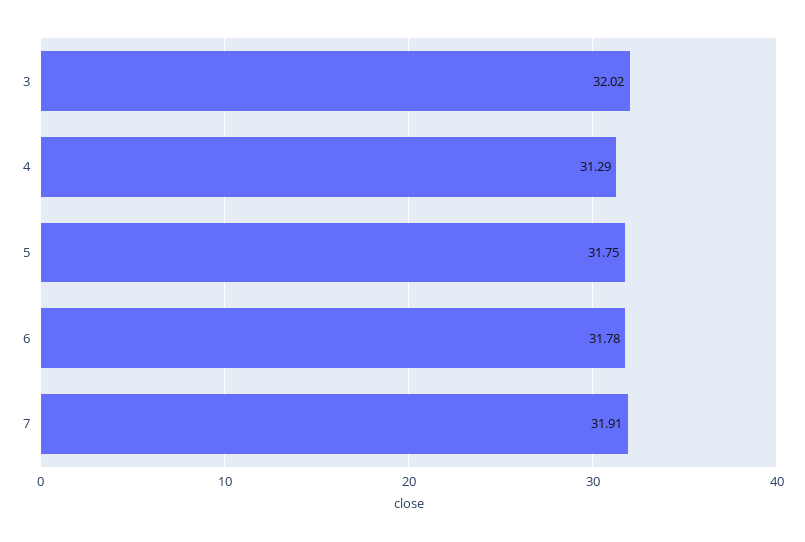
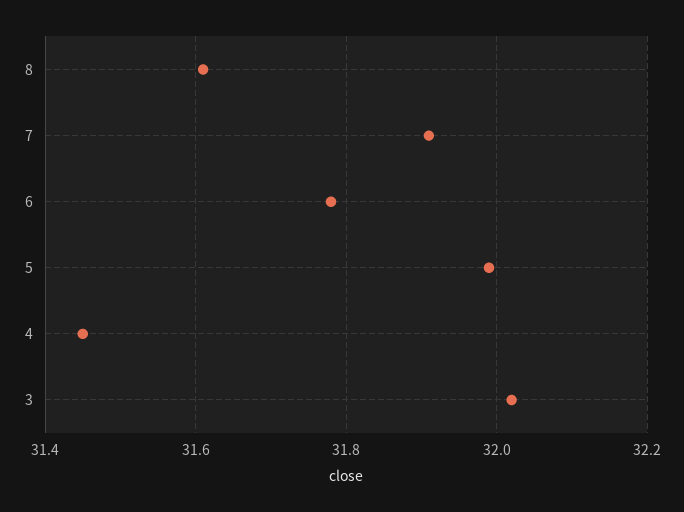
  {
    "3": 32.02,
-   "4": 31.29,
+   "4": 31.45,
-   "5": 31.75,
+   "5": 32,
    "6": 31.78,
-   "7": 31.91
+   "7": 31.91,
+   "8": 31.6
  }

